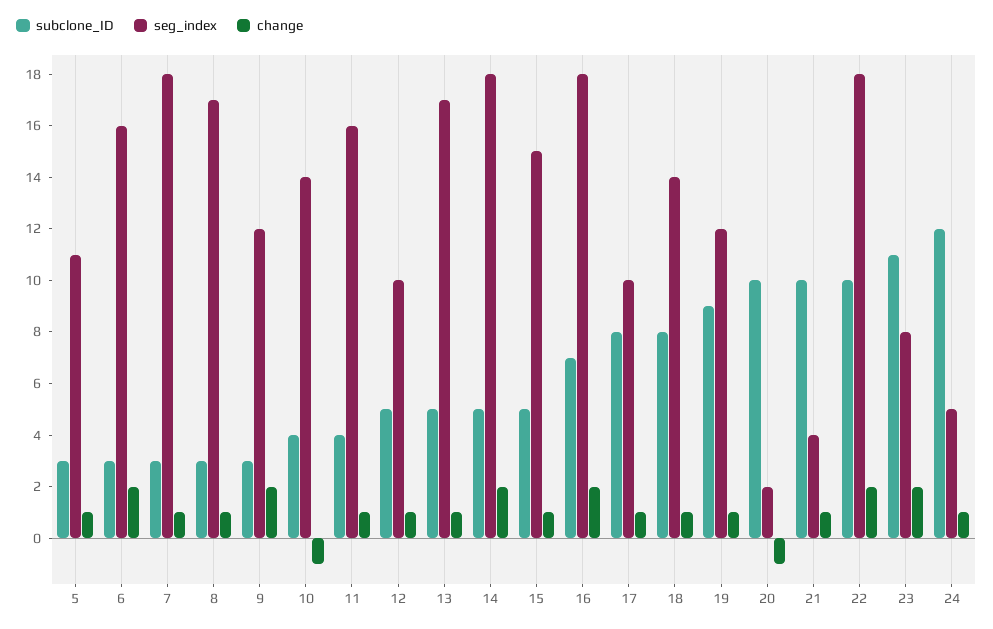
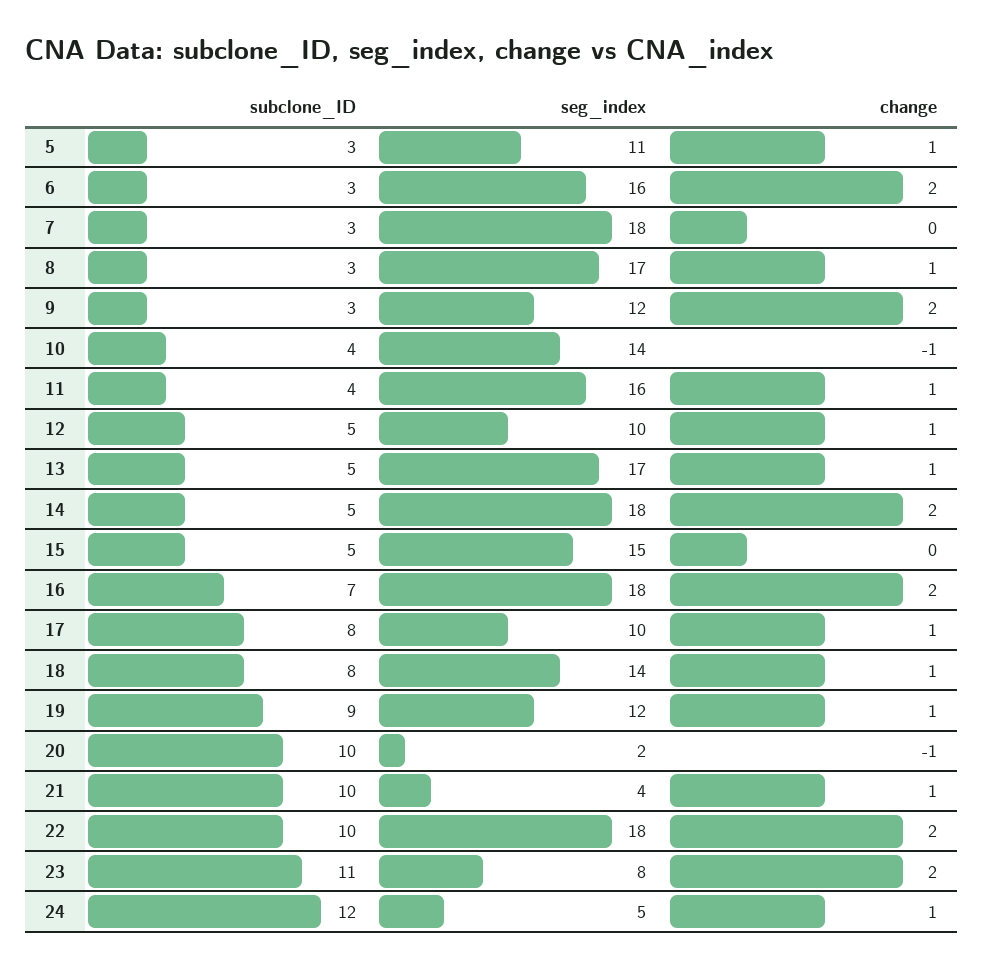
  {
    "subclone_ID": {
      "5": 3,
      "6": 3,
      "7": 3,
      "8": 3,
      "9": 3,
      "10": 4,
      "11": 4,
      "12": 5,
      "13": 5,
      "14": 5,
      "15": 5,
      "16": 7,
      "17": 8,
      "18": 8,
      "19": 9,
      "20": 10,
      "21": 10,
      "22": 10,
      "23": 11,
      "24": 12
    },
    "seg_index": {
      "5": 11,
      "6": 16,
      "7": 18,
      "8": 17,
      "9": 12,
      "10": 14,
      "11": 16,
      "12": 10,
      "13": 17,
      "14": 18,
      "15": 15,
      "16": 18,
      "17": 10,
      "18": 14,
      "19": 12,
      "20": 2,
      "21": 4,
      "22": 18,
      "23": 8,
      "24": 5
    },
    "change": {
      "5": 1,
      "6": 2,
-     "7": 1,
+     "7": 0,
      "8": 1,
      "9": 2,
      "10": -1,
      "11": 1,
      "12": 1,
      "13": 1,
      "14": 2,
-     "15": 1,
+     "15": 0,
      "16": 2,
      "17": 1,
      "18": 1,
      "19": 1,
      "20": -1,
      "21": 1,
      "22": 2,
      "23": 2,
      "24": 1
    }
  }

